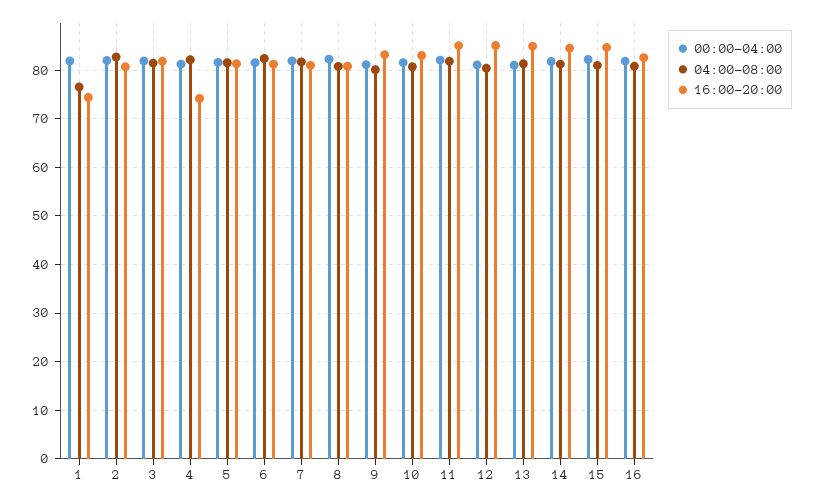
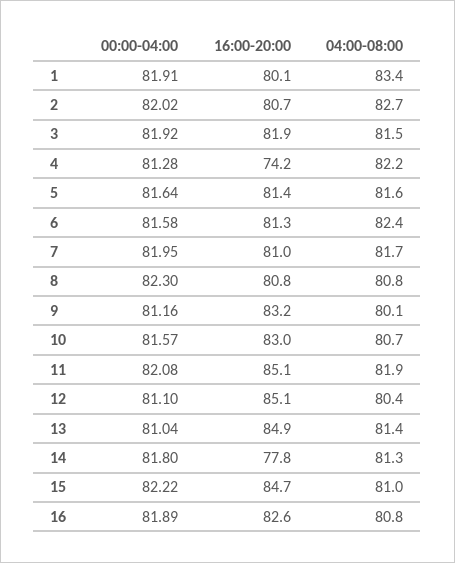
  {
    "00:00-04:00": {
      "1": 81.91,
      "2": 82.02,
      "3": 81.92,
      "4": 81.28,
      "5": 81.64,
      "6": 81.58,
      "7": 81.95,
      "8": 82.3,
      "9": 81.16,
      "10": 81.57,
      "11": 82.08,
      "12": 81.1,
      "13": 81.04,
      "14": 81.8,
      "15": 82.22,
      "16": 81.89
    },
    "04:00-08:00": {
-     "1": 76,
+     "1": 83.4,
      "2": 82.7,
      "3": 81.5,
      "4": 82.2,
      "5": 81.6,
      "6": 82.4,
      "7": 81.7,
      "8": 80.8,
      "9": 80.1,
      "10": 80.7,
      "11": 81.9,
      "12": 80.4,
      "13": 81.4,
      "14": 81.3,
      "15": 81,
      "16": 80.8
    },
    "16:00-20:00": {
-     "1": 74,
+     "1": 80.1,
      "2": 80.7,
      "3": 81.9,
      "4": 74.2,
      "5": 81.4,
      "6": 81.3,
      "7": 81,
      "8": 80.8,
      "9": 83.2,
      "10": 83,
      "11": 85.1,
      "12": 85.1,
      "13": 84.9,
-     "14": 84,
+     "14": 77.8,
      "15": 84.7,
      "16": 82.6
    }
  }

